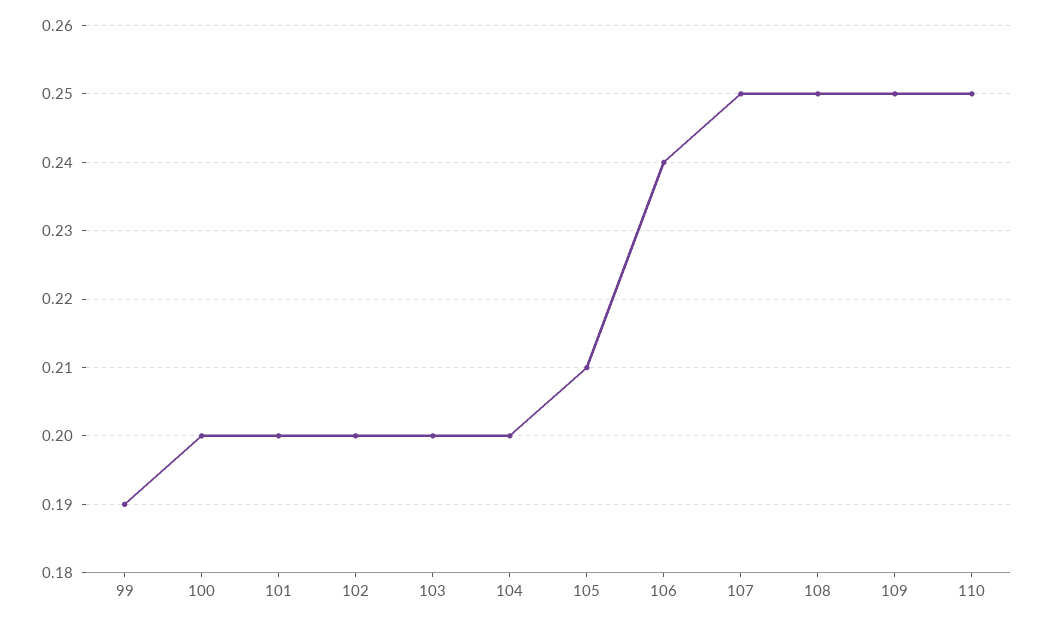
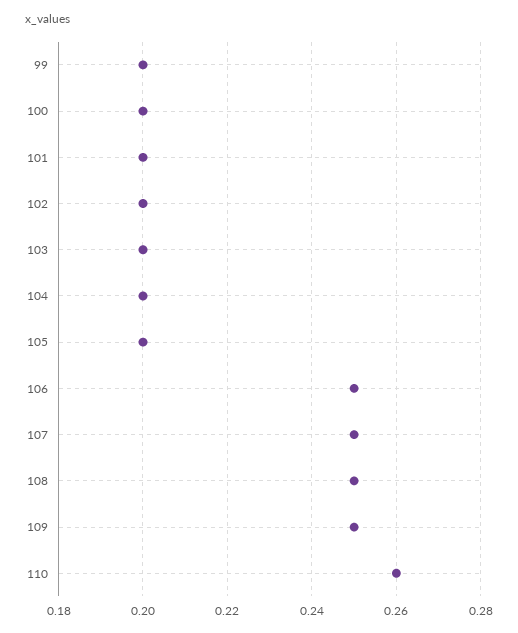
  {
-   "99": 0.19,
+   "99": 0.2,
    "100": 0.2,
    "101": 0.2,
    "102": 0.2,
    "103": 0.2,
    "104": 0.2,
-   "105": 0.21,
+   "105": 0.2,
-   "106": 0.24,
+   "106": 0.25,
    "107": 0.25,
    "108": 0.25,
    "109": 0.25,
-   "110": 0.25
+   "110": 0.26
  }

